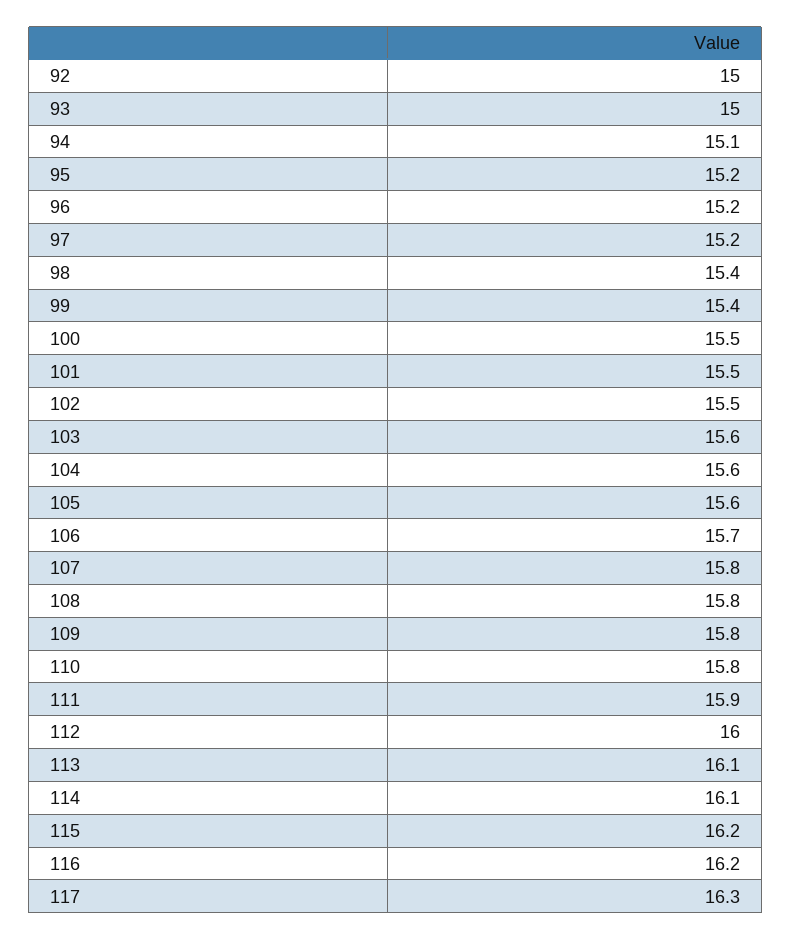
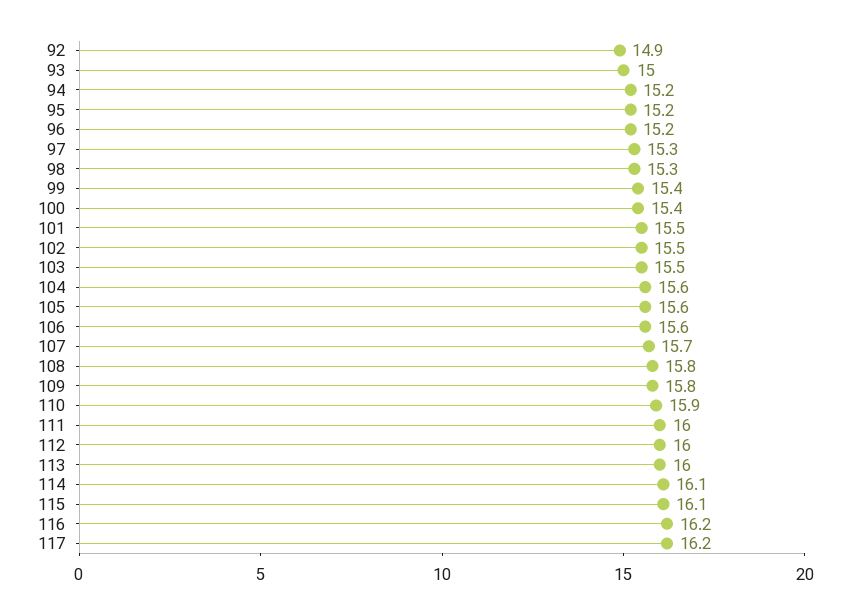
  {
-   "92": 15,
+   "92": 14.9,
    "93": 15,
-   "94": 15.1,
+   "94": 15.2,
    "95": 15.2,
    "96": 15.2,
-   "97": 15.2,
+   "97": 15.3,
-   "98": 15.4,
+   "98": 15.3,
    "99": 15.4,
-   "100": 15.5,
+   "100": 15.4,
    "101": 15.5,
    "102": 15.5,
-   "103": 15.6,
+   "103": 15.5,
    "104": 15.6,
    "105": 15.6,
-   "106": 15.7,
+   "106": 15.6,
-   "107": 15.8,
+   "107": 15.7,
    "108": 15.8,
    "109": 15.8,
-   "110": 15.8,
+   "110": 15.9,
-   "111": 15.9,
+   "111": 16,
    "112": 16,
-   "113": 16.1,
+   "113": 16,
    "114": 16.1,
-   "115": 16.2,
+   "115": 16.1,
    "116": 16.2,
-   "117": 16.3
+   "117": 16.2
  }

